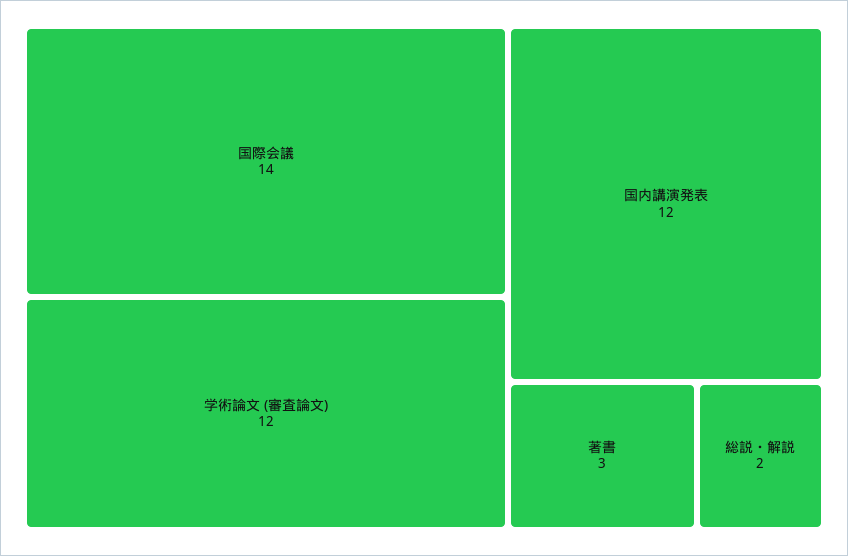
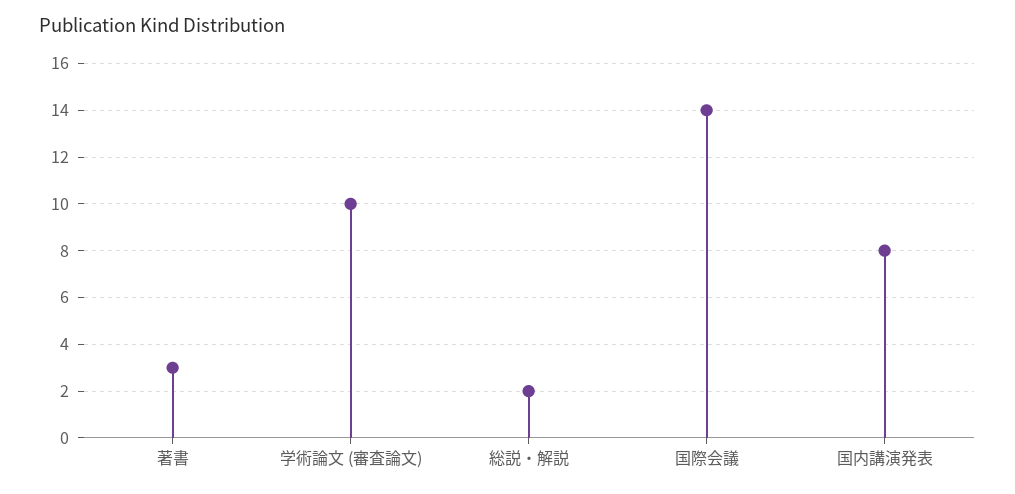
  {
    "国際会議": 14,
-   "学術論文 (審査論文)": 12,
+   "学術論文 (審査論文)": 10,
-   "国内講演発表": 12,
+   "国内講演発表": 8,
    "著書": 3,
    "総説・解説": 2
  }

